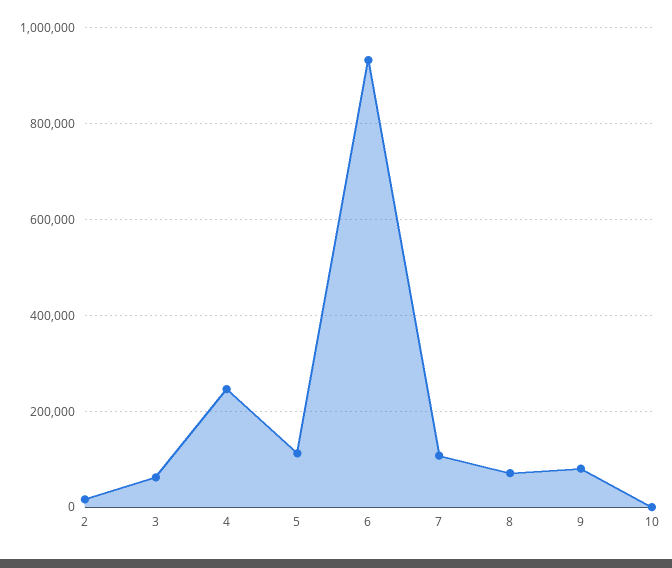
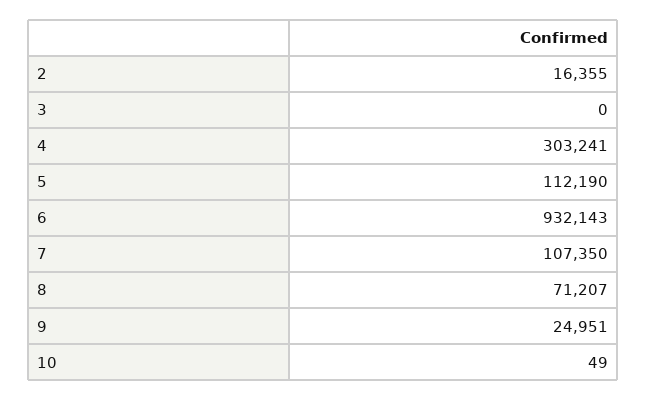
  {
    "2": 16355,
-   "3": 60000,
+   "3": 0,
-   "4": 240000,
+   "4": 303241,
    "5": 112190,
    "6": 932143,
    "7": 107350,
    "8": 71207,
-   "9": 80000,
+   "9": 24951,
    "10": 49
  }

